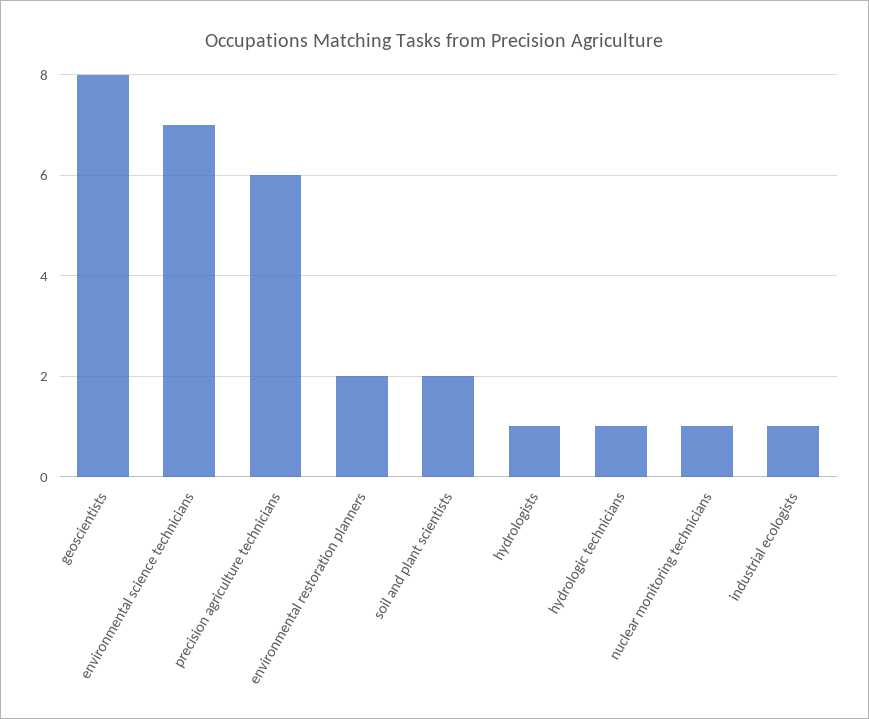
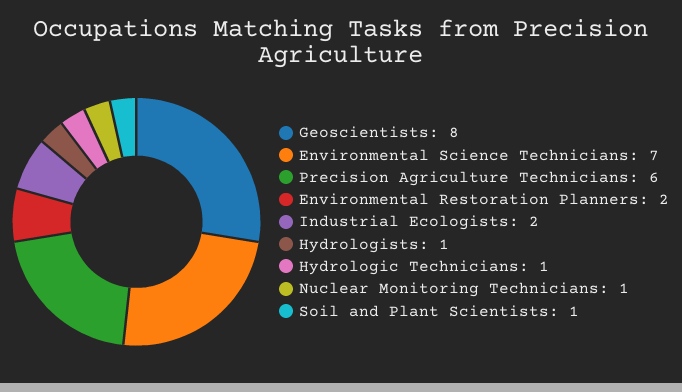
  {
    "geoscientists": 8,
    "environmental science technicians": 7,
    "precision agriculture technicians": 6,
    "environmental restoration planners": 2,
-   "soil and plant scientists": 2,
+   "soil and plant scientists": 1,
    "hydrologists": 1,
    "hydrologic technicians": 1,
    "nuclear monitoring technicians": 1,
-   "industrial ecologists": 1
+   "industrial ecologists": 2
  }

